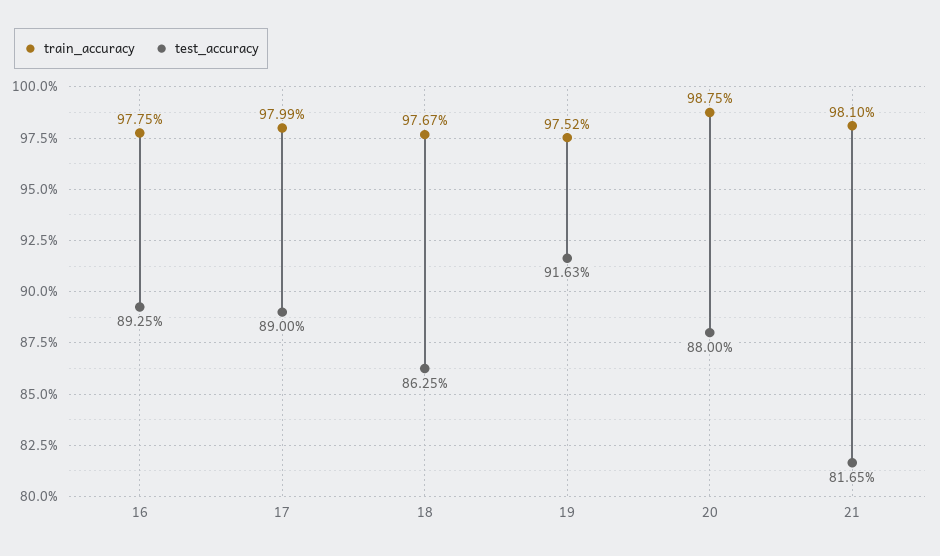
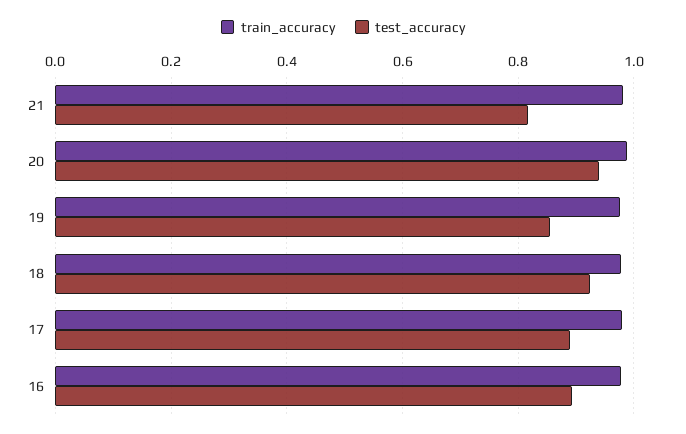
  {
    "train_accuracy": {
      "16": 0.9775,
      "17": 0.9799,
      "18": 0.9767,
      "19": 0.9752,
      "20": 0.9875,
      "21": 0.981
    },
    "test_accuracy": {
      "16": 0.8925,
      "17": 0.89,
-     "18": 0.8625,
+     "18": 0.92,
-     "19": 0.9163,
+     "19": 0.86,
-     "20": 0.88,
+     "20": 0.94,
      "21": 0.8165
    }
  }

